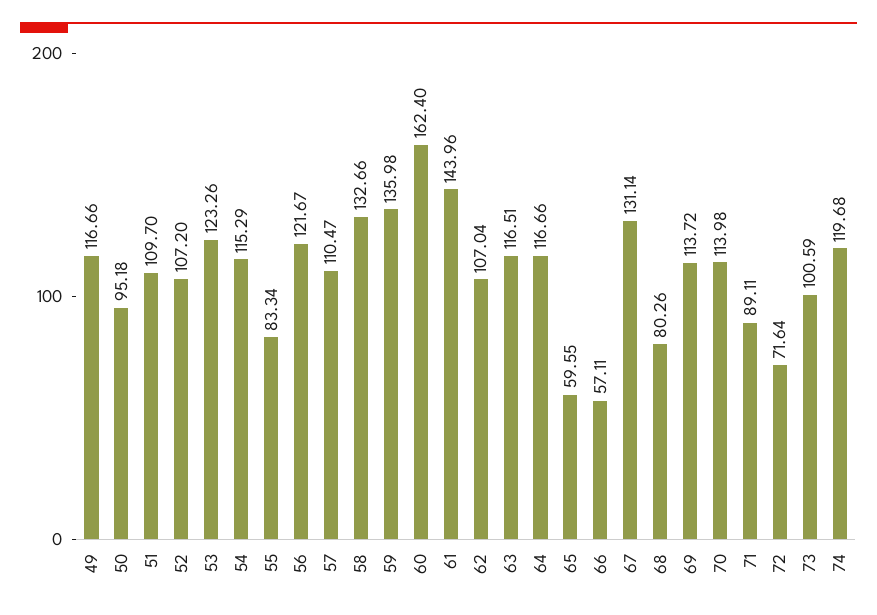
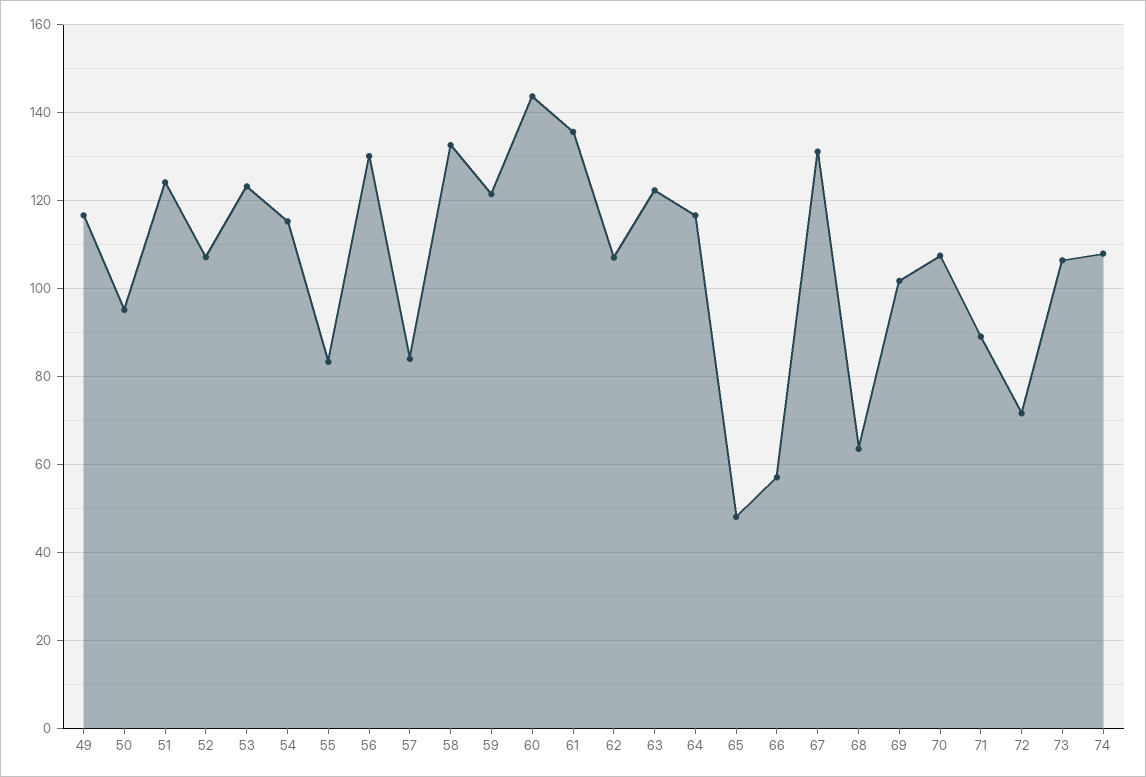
  {
    "49": 116.66,
    "50": 95.18,
-   "51": 109.7,
+   "51": 124,
    "52": 107.2,
    "53": 123.26,
    "54": 115.29,
    "55": 83.34,
-   "56": 121.67,
+   "56": 130,
-   "57": 110.47,
+   "57": 84,
    "58": 132.66,
-   "59": 135.98,
+   "59": 122,
-   "60": 162.4,
+   "60": 144,
-   "61": 143.96,
+   "61": 136,
    "62": 107.04,
-   "63": 116.51,
+   "63": 122,
    "64": 116.66,
-   "65": 59.55,
+   "65": 48,
    "66": 57.11,
    "67": 131.14,
-   "68": 80.26,
+   "68": 64,
-   "69": 113.72,
+   "69": 102,
-   "70": 113.98,
+   "70": 108,
    "71": 89.11,
    "72": 71.64,
-   "73": 100.59,
+   "73": 106,
-   "74": 119.68
+   "74": 108
  }

